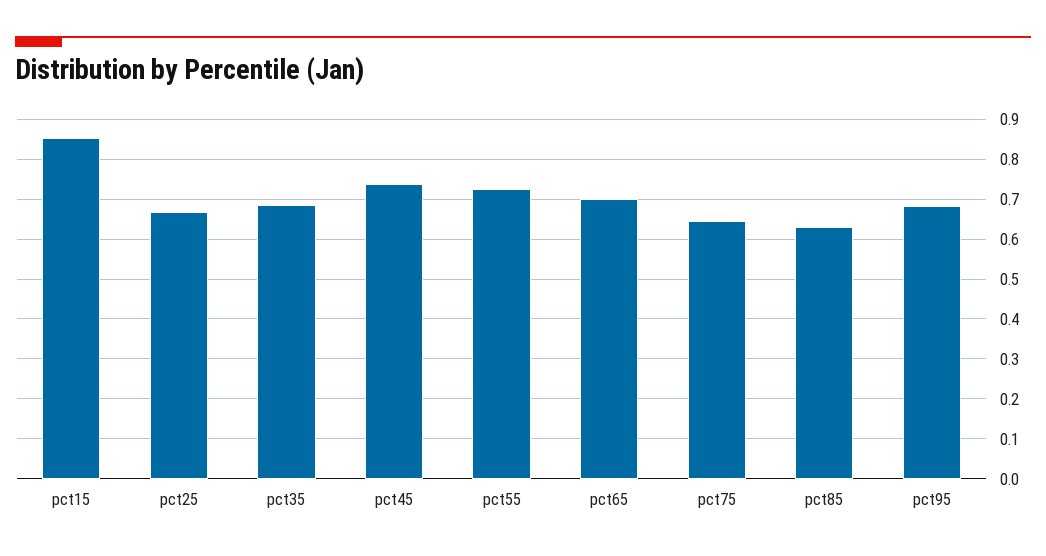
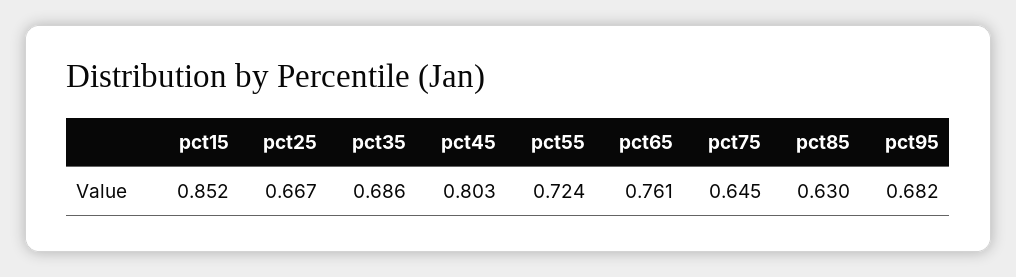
  {
    "pct15": 0.852,
    "pct25": 0.667,
    "pct35": 0.686,
-   "pct45": 0.74,
+   "pct45": 0.803,
    "pct55": 0.724,
-   "pct65": 0.7,
+   "pct65": 0.761,
    "pct75": 0.645,
    "pct85": 0.63,
    "pct95": 0.682
  }

